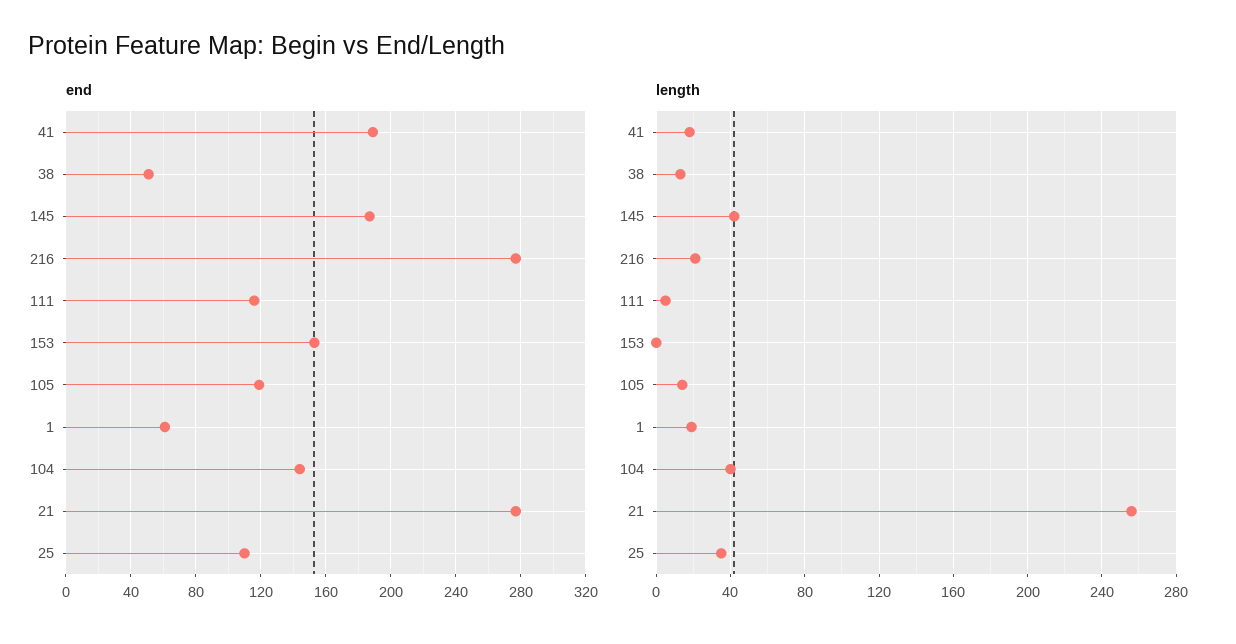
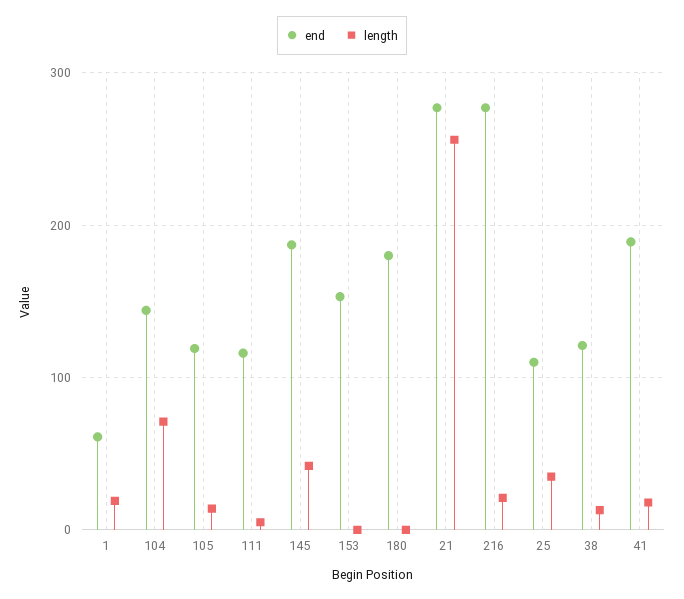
  {
    "end": {
      "41": 190,
-     "38": 50,
+     "38": 120,
      "145": 185,
      "216": 275,
      "111": 115,
      "153": 155,
      "105": 120,
      "1": 60,
      "104": 145,
      "21": 275,
-     "25": 110
+     "25": 110,
+     "180": 180
    },
    "length": {
      "41": 20,
      "38": 15,
      "145": 40,
      "216": 20,
      "111": 5,
      "153": 0,
      "105": 15,
      "1": 20,
-     "104": 40,
+     "104": 70,
      "21": 255,
-     "25": 35
+     "25": 35,
+     "180": 0
    }
  }

